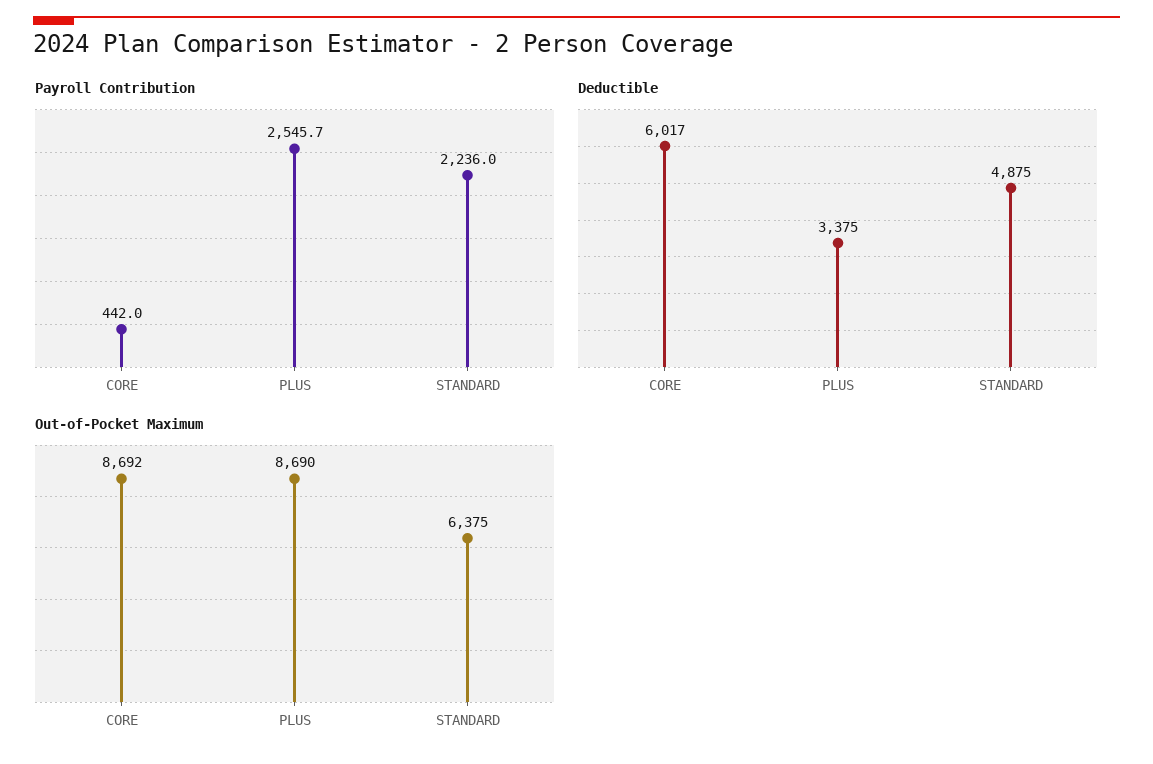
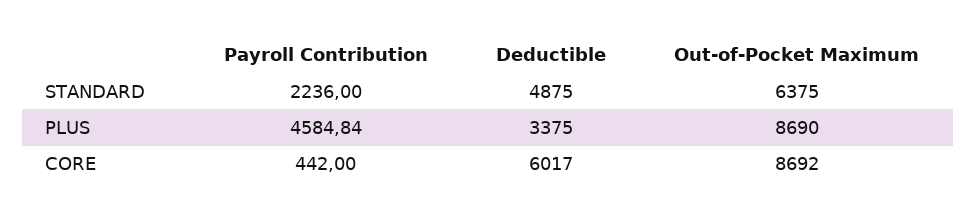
  {
    "Payroll Contribution": {
      "CORE": 442,
-     "PLUS": 2545.7,
+     "PLUS": 4584.84,
      "STANDARD": 2236
    },
    "Deductible": {
      "CORE": 6017,
      "PLUS": 3375,
      "STANDARD": 4875
    },
    "Out-of-Pocket Maximum": {
      "CORE": 8692,
      "PLUS": 8690,
      "STANDARD": 6375
    }
  }

